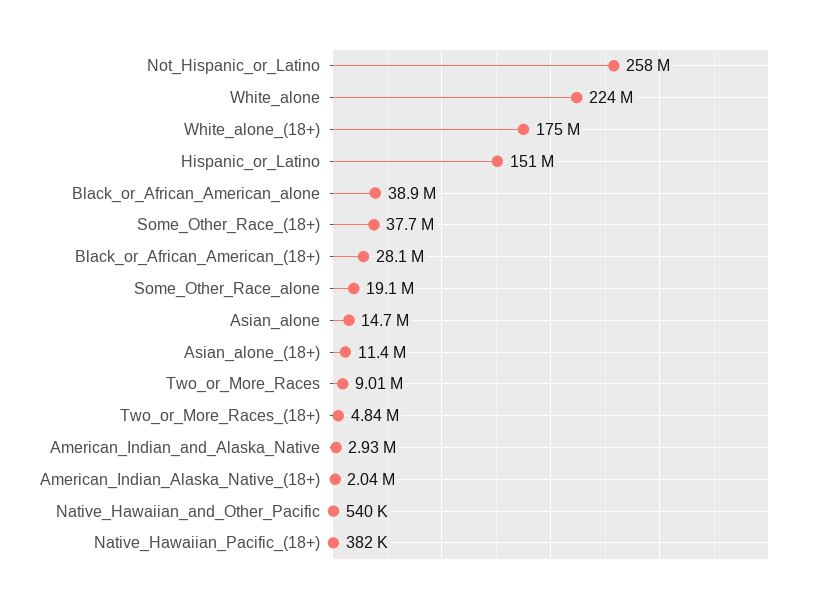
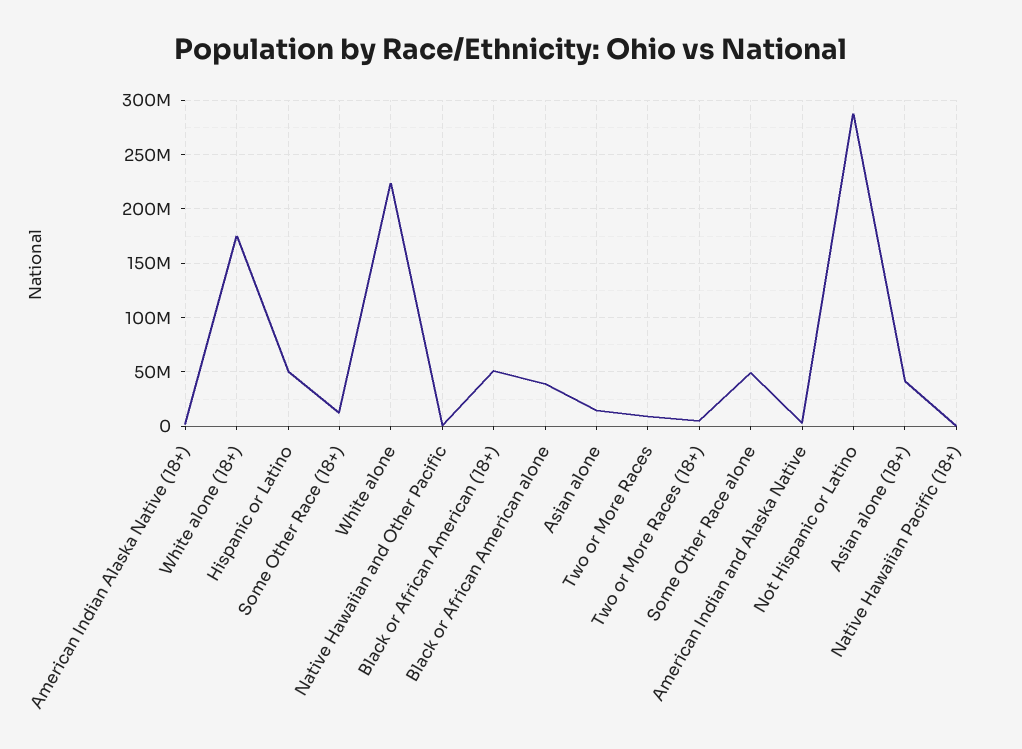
  {
-   "Not_Hispanic_or_Latino": 258000000,
+   "Not_Hispanic_or_Latino": 290000000,
    "White_alone": 224000000,
    "White_alone_(18+)": 175000000,
-   "Hispanic_or_Latino": 151000000,
+   "Hispanic_or_Latino": 50000000,
    "Black_or_African_American_alone": 38900000,
-   "Some_Other_Race_(18+)": 37700000,
+   "Some_Other_Race_(18+)": 10000000,
-   "Black_or_African_American_(18+)": 28100000,
+   "Black_or_African_American_(18+)": 50000000,
-   "Some_Other_Race_alone": 19100000,
+   "Some_Other_Race_alone": 50000000,
    "Asian_alone": 14700000,
-   "Asian_alone_(18+)": 11400000,
+   "Asian_alone_(18+)": 40000000,
    "Two_or_More_Races": 9010000,
    "Two_or_More_Races_(18+)": 4840000,
    "American_Indian_and_Alaska_Native": 2930000,
    "American_Indian_Alaska_Native_(18+)": 2040000,
    "Native_Hawaiian_and_Other_Pacific": 540000,
    "Native_Hawaiian_Pacific_(18+)": 382000
  }

